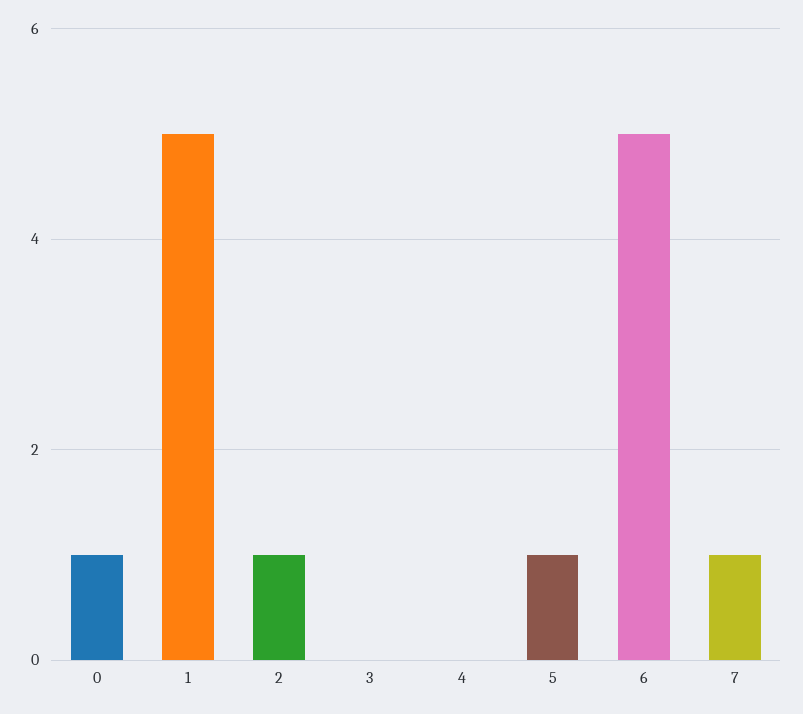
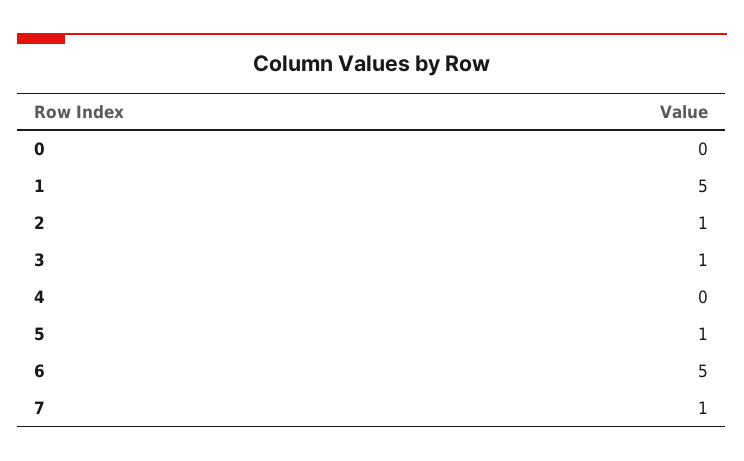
  {
-   "0": 1,
+   "0": 0,
    "1": 5,
    "2": 1,
-   "3": 0,
+   "3": 1,
    "4": 0,
    "5": 1,
    "6": 5,
    "7": 1
  }

